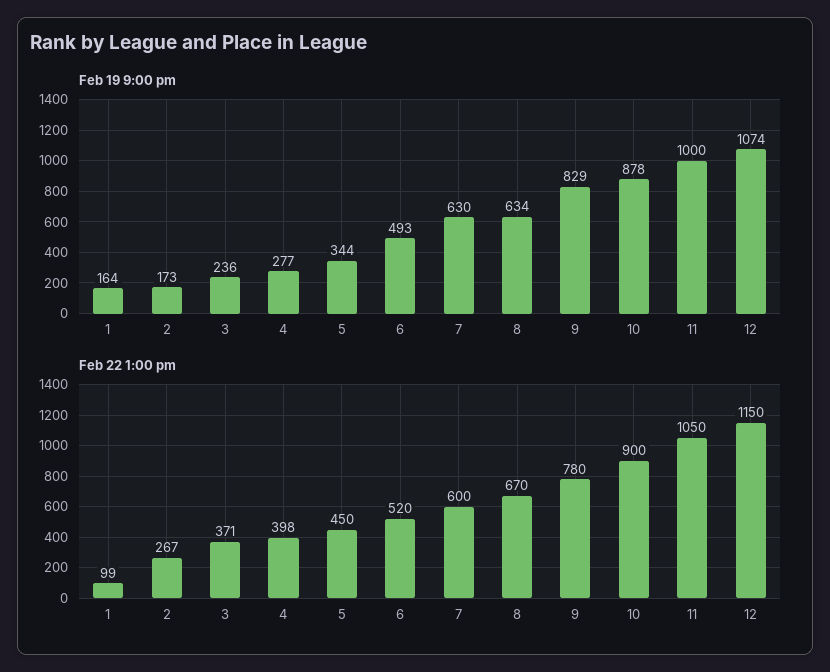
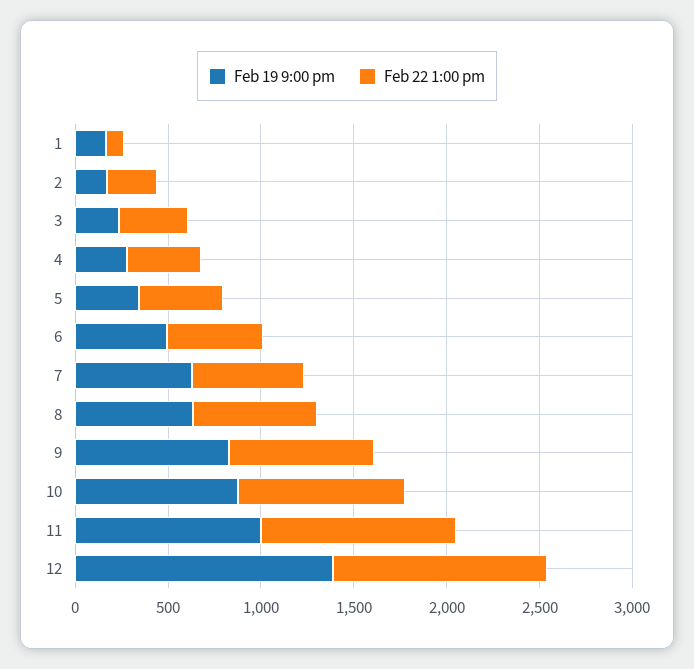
  {
    "Feb 19 9:00 pm": {
      "1": 164,
      "2": 173,
      "3": 236,
      "4": 277,
      "5": 344,
      "6": 493,
      "7": 630,
      "8": 634,
      "9": 829,
      "10": 878,
      "11": 1000,
-     "12": 1074
+     "12": 1400
    },
    "Feb 22 1:00 pm": {
      "1": 99,
      "2": 267,
      "3": 371,
      "4": 398,
      "5": 450,
      "6": 520,
      "7": 600,
      "8": 670,
      "9": 780,
      "10": 900,
      "11": 1050,
      "12": 1150
    }
  }

